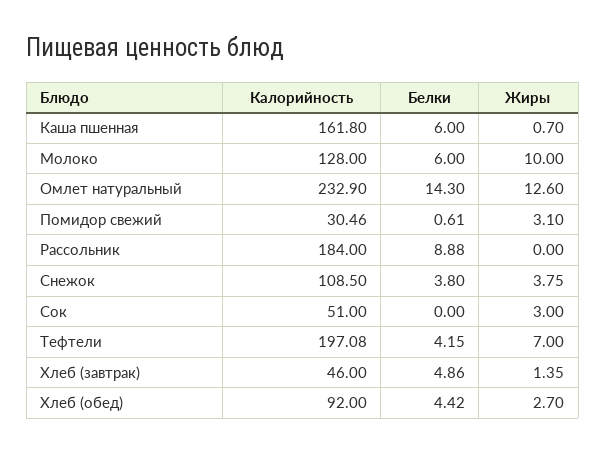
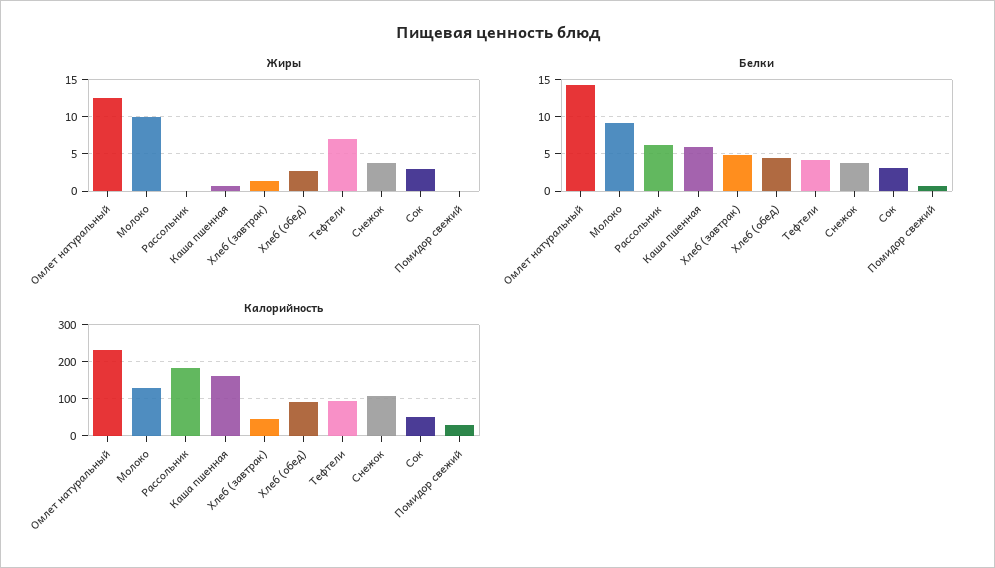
  {
    "Калорийность": {
      "Каша пшенная": 161.8,
      "Молоко": 128,
      "Омлет натуральный": 232.9,
      "Помидор свежий": 30.46,
      "Рассольник": 184,
      "Снежок": 108.5,
      "Сок": 51,
-     "Тефтели": 197.08,
+     "Тефтели": 100,
      "Хлеб (завтрак)": 46,
      "Хлеб (обед)": 92
    },
    "Белки": {
      "Каша пшенная": 6,
-     "Молоко": 6,
+     "Молоко": 9,
      "Омлет натуральный": 14.3,
      "Помидор свежий": 0.61,
-     "Рассольник": 8.88,
+     "Рассольник": 6,
      "Снежок": 3.8,
-     "Сок": 0,
+     "Сок": 3,
      "Тефтели": 4.15,
      "Хлеб (завтрак)": 4.86,
      "Хлеб (обед)": 4.42
    },
    "Жиры": {
      "Каша пшенная": 0.7,
      "Молоко": 10,
      "Омлет натуральный": 12.6,
-     "Помидор свежий": 3.1,
+     "Помидор свежий": 0,
      "Рассольник": 0,
      "Снежок": 3.75,
      "Сок": 3,
      "Тефтели": 7,
      "Хлеб (завтрак)": 1.35,
      "Хлеб (обед)": 2.7
    }
  }

